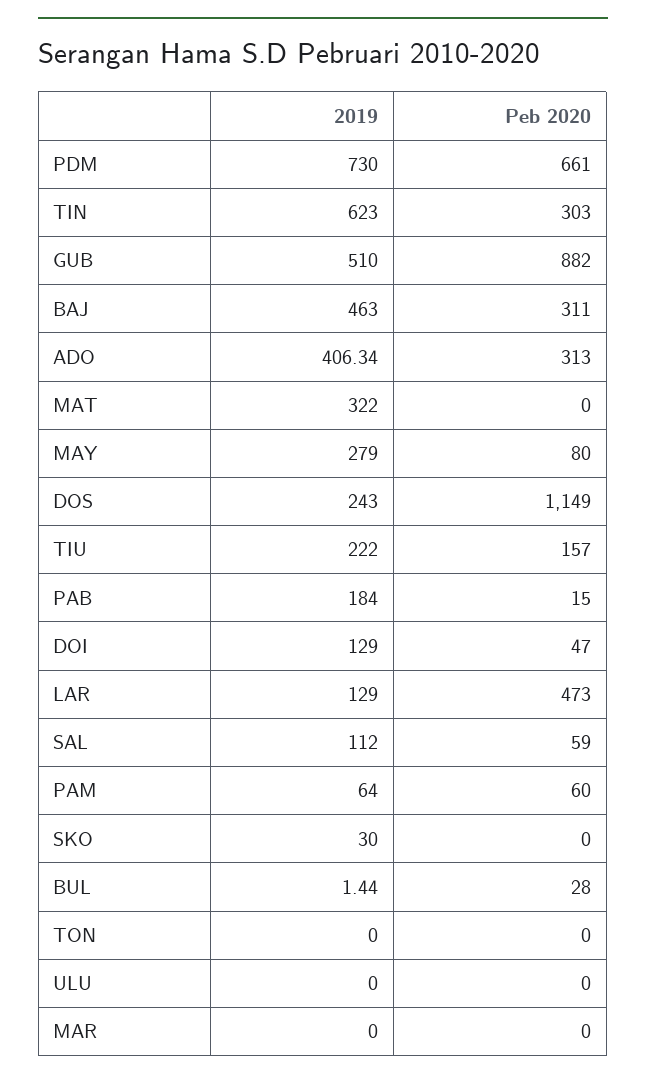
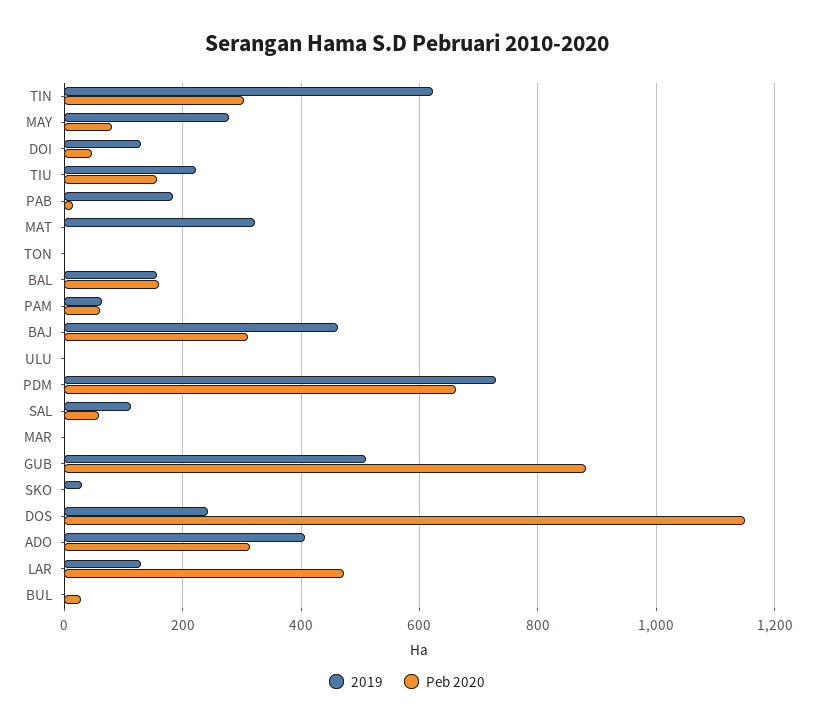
  {
    "2019": {
      "PDM": 730,
      "TIN": 623,
      "GUB": 510,
      "BAJ": 463,
      "ADO": 406.34,
      "MAT": 322,
      "MAY": 279,
      "DOS": 243,
      "TIU": 222,
      "PAB": 184,
      "DOI": 129,
      "LAR": 129,
      "SAL": 112,
      "PAM": 64,
      "SKO": 30,
      "BUL": 1.44,
      "TON": 0,
      "ULU": 0,
-     "MAR": 0
+     "MAR": 0,
+     "BAL": 160
    },
    "Peb 2020": {
      "PDM": 661,
      "TIN": 303,
      "GUB": 882,
      "BAJ": 311,
      "ADO": 313,
      "MAT": 0,
      "MAY": 80,
      "DOS": 1149,
      "TIU": 157,
      "PAB": 15,
      "DOI": 47,
      "LAR": 473,
      "SAL": 59,
      "PAM": 60,
      "SKO": 0,
      "BUL": 28,
      "TON": 0,
      "ULU": 0,
-     "MAR": 0
+     "MAR": 0,
+     "BAL": 160
    }
  }

